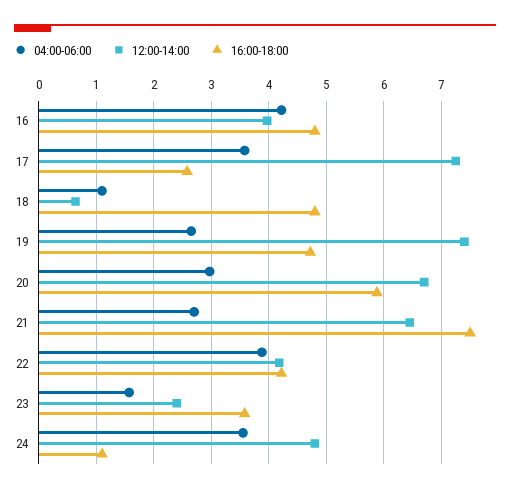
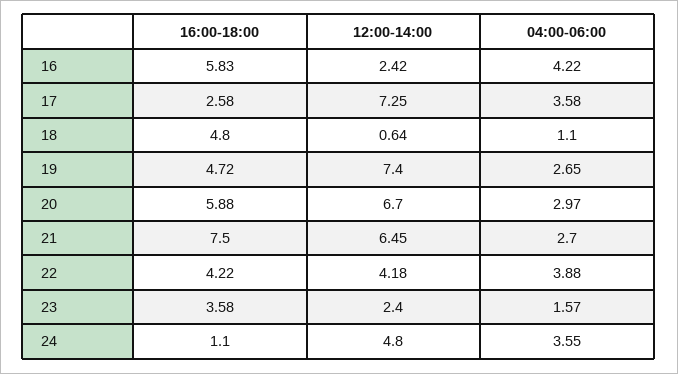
  {
    "04:00-06:00": {
      "16": 4.22,
      "17": 3.58,
      "18": 1.1,
      "19": 2.65,
      "20": 2.97,
      "21": 2.7,
      "22": 3.88,
      "23": 1.57,
      "24": 3.55
    },
    "12:00-14:00": {
-     "16": 4,
+     "16": 2.42,
      "17": 7.25,
      "18": 0.64,
      "19": 7.4,
      "20": 6.7,
      "21": 6.45,
      "22": 4.18,
      "23": 2.4,
      "24": 4.8
    },
    "16:00-18:00": {
-     "16": 4.8,
+     "16": 5.83,
      "17": 2.58,
      "18": 4.8,
      "19": 4.72,
      "20": 5.88,
      "21": 7.5,
      "22": 4.22,
      "23": 3.58,
      "24": 1.1
    }
  }

